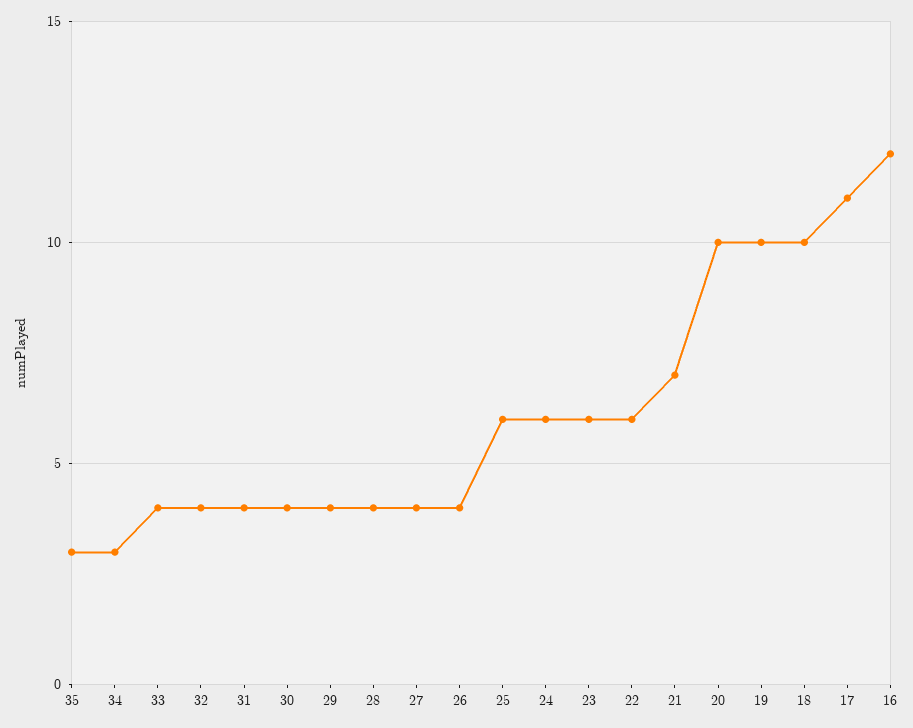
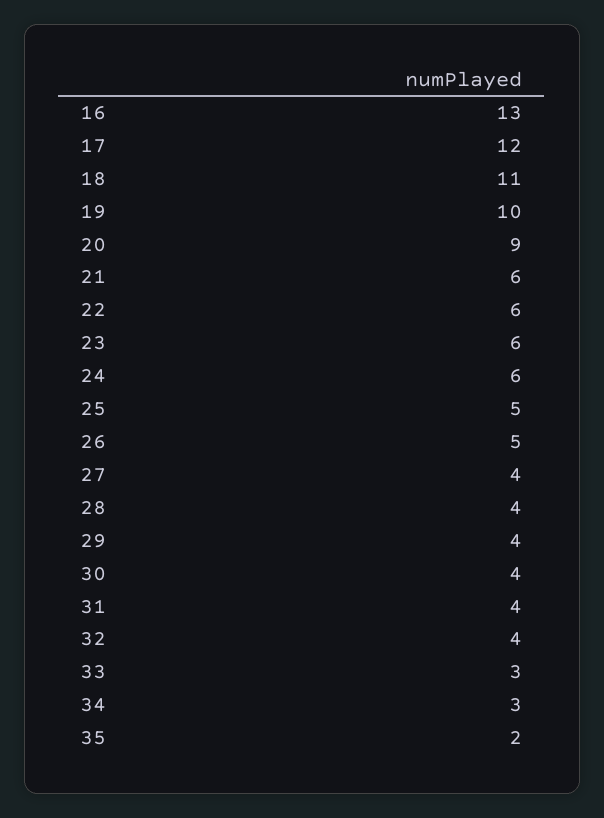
  {
-   "35": 3,
+   "35": 2,
    "34": 3,
-   "33": 4,
+   "33": 3,
    "32": 4,
    "31": 4,
    "30": 4,
    "29": 4,
    "28": 4,
    "27": 4,
-   "26": 4,
+   "26": 5,
-   "25": 6,
+   "25": 5,
    "24": 6,
    "23": 6,
    "22": 6,
-   "21": 7,
+   "21": 6,
-   "20": 10,
+   "20": 9,
    "19": 10,
-   "18": 10,
+   "18": 11,
-   "17": 11,
+   "17": 12,
-   "16": 12
+   "16": 13
  }

